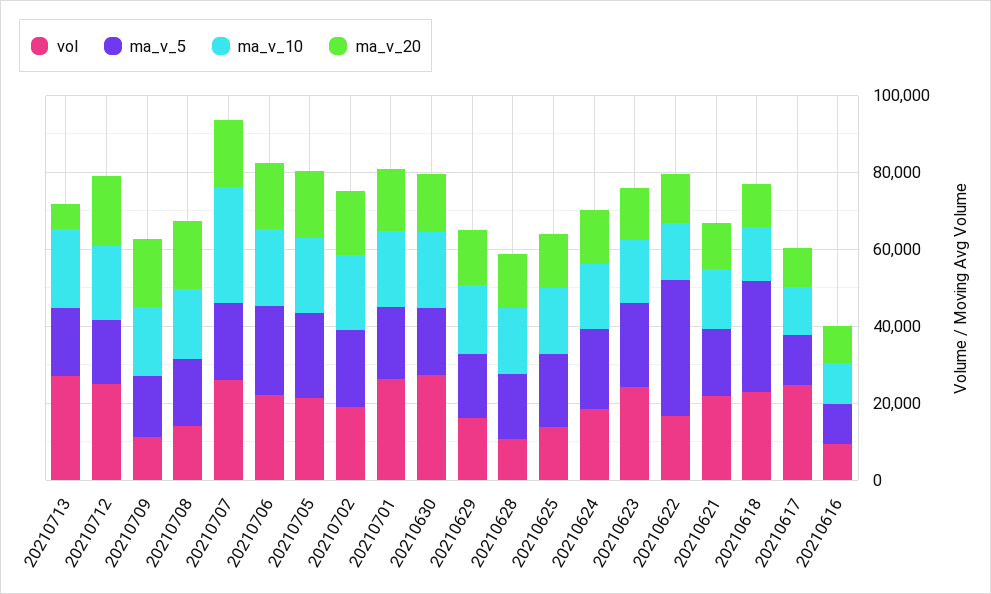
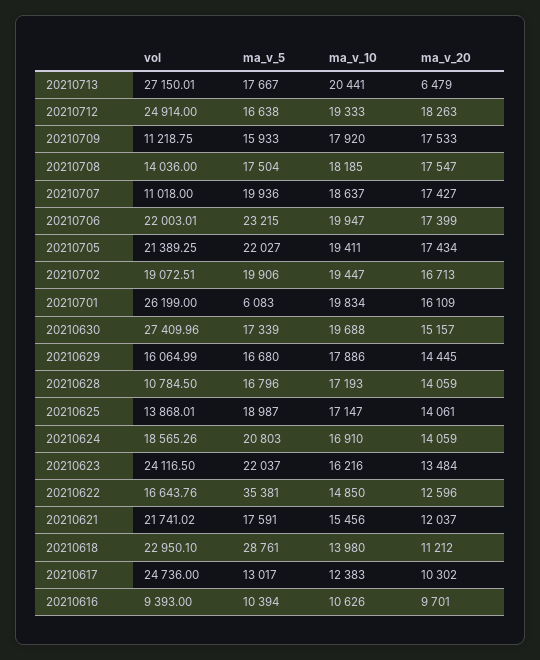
  {
    "vol": {
      "20210713": 27150.01,
      "20210712": 24914,
      "20210709": 11218.75,
      "20210708": 14036,
-     "20210707": 25000,
+     "20210707": 11018,
      "20210706": 22003.01,
      "20210705": 21389.25,
      "20210702": 19072.51,
      "20210701": 26199,
      "20210630": 27409.96,
      "20210629": 16064.99,
      "20210628": 10784.5,
      "20210625": 13868.01,
      "20210624": 18565.26,
      "20210623": 24116.5,
      "20210622": 16643.76,
      "20210621": 21741.02,
      "20210618": 22950.1,
      "20210617": 24736,
      "20210616": 9393
    },
    "ma_v_5": {
      "20210713": 17667,
      "20210712": 16638,
      "20210709": 15933,
      "20210708": 17504,
      "20210707": 19936,
      "20210706": 23215,
      "20210705": 22027,
      "20210702": 19906,
-     "20210701": 20000,
+     "20210701": 6083,
      "20210630": 17339,
      "20210629": 16680,
      "20210628": 16796,
      "20210625": 18987,
      "20210624": 20803,
      "20210623": 22037,
      "20210622": 35381,
      "20210621": 17591,
      "20210618": 28761,
      "20210617": 13017,
      "20210616": 10394
    },
    "ma_v_10": {
      "20210713": 20441,
      "20210712": 19333,
      "20210709": 17920,
      "20210708": 18185,
-     "20210707": 30000,
+     "20210707": 18637,
      "20210706": 19947,
      "20210705": 19411,
      "20210702": 19447,
      "20210701": 19834,
      "20210630": 19688,
      "20210629": 17886,
      "20210628": 17193,
      "20210625": 17147,
      "20210624": 16910,
      "20210623": 16216,
      "20210622": 14850,
      "20210621": 15456,
      "20210618": 13980,
      "20210617": 12383,
      "20210616": 10626
    },
    "ma_v_20": {
      "20210713": 6479,
      "20210712": 18263,
      "20210709": 17533,
      "20210708": 17547,
      "20210707": 17427,
      "20210706": 17399,
      "20210705": 17434,
      "20210702": 16713,
      "20210701": 16109,
      "20210630": 15157,
      "20210629": 14445,
      "20210628": 14059,
      "20210625": 14061,
      "20210624": 14059,
      "20210623": 13484,
      "20210622": 12596,
      "20210621": 12037,
      "20210618": 11212,
      "20210617": 10302,
      "20210616": 9701
    }
  }

